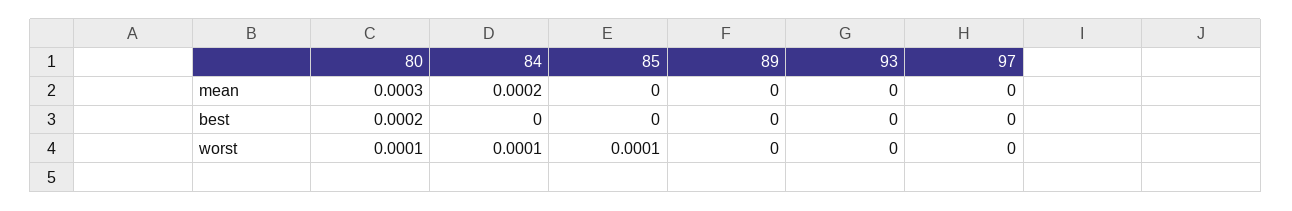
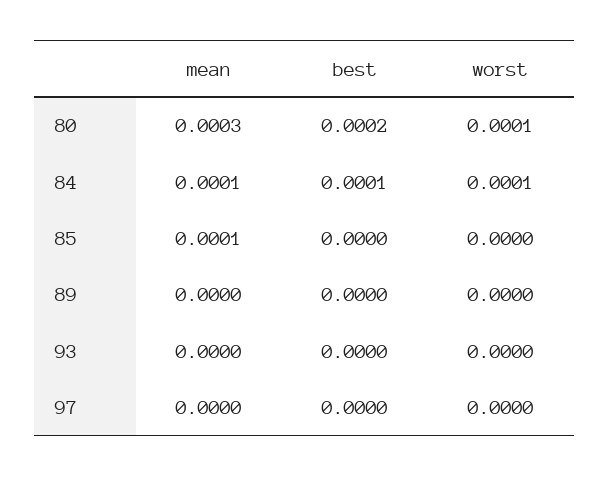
  {
    "80": {
      "mean": 0.0003,
      "best": 0.0002,
      "worst": 0.0001
    },
    "84": {
-     "mean": 0.0002,
+     "mean": 0.0001,
-     "best": 0,
+     "best": 0.0001,
      "worst": 0.0001
    },
    "85": {
-     "mean": 0,
+     "mean": 0.0001,
      "best": 0,
-     "worst": 0.0001
+     "worst": 0
    },
    "89": {
      "mean": 0,
      "best": 0,
      "worst": 0
    },
    "93": {
      "mean": 0,
      "best": 0,
      "worst": 0
    },
    "97": {
      "mean": 0,
      "best": 0,
      "worst": 0
    }
  }

